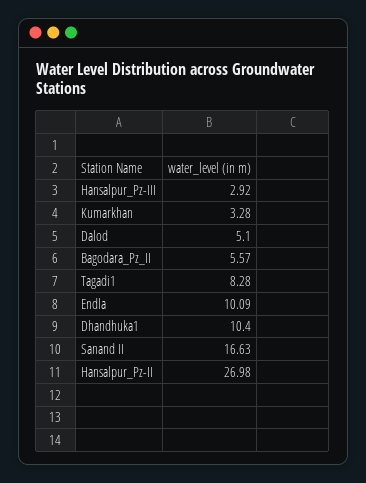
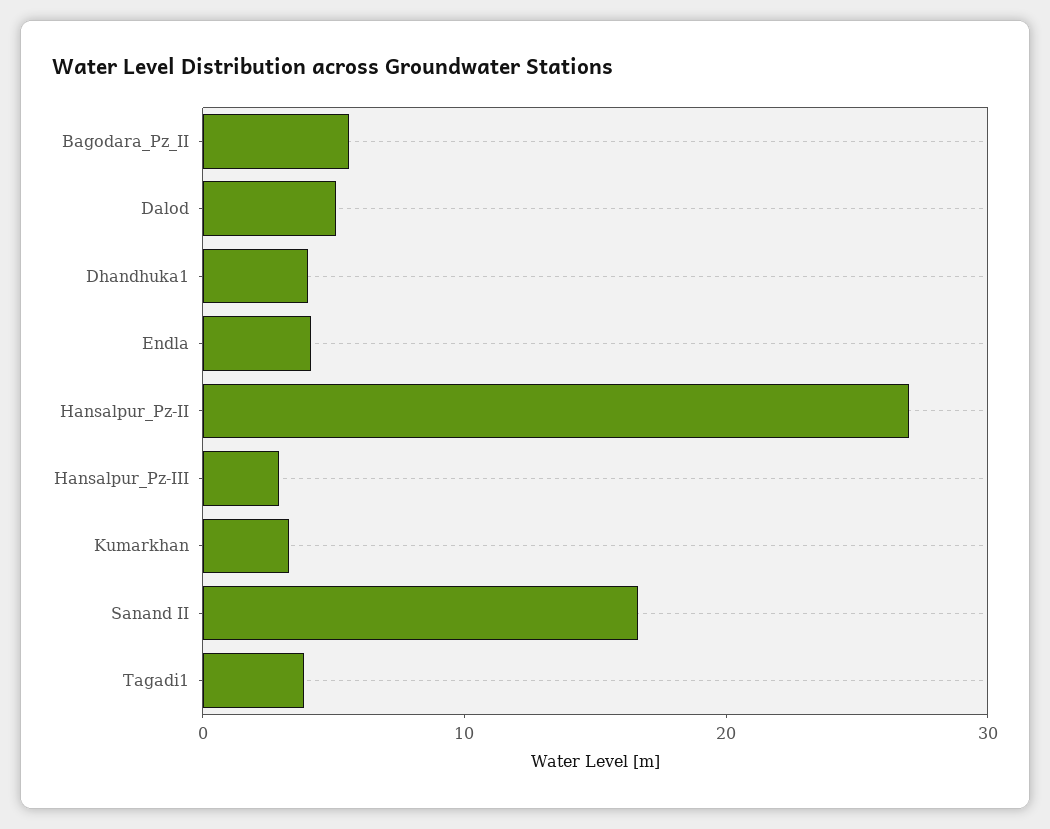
  {
    "Hansalpur_Pz-III": 2.92,
    "Kumarkhan": 3.28,
    "Dalod": 5.1,
    "Bagodara_Pz_II": 5.57,
-   "Tagadi1": 8.28,
+   "Tagadi1": 4,
-   "Endla": 10.09,
+   "Endla": 4,
-   "Dhandhuka1": 10.4,
+   "Dhandhuka1": 4,
    "Sanand II": 16.63,
    "Hansalpur_Pz-II": 26.98
  }

